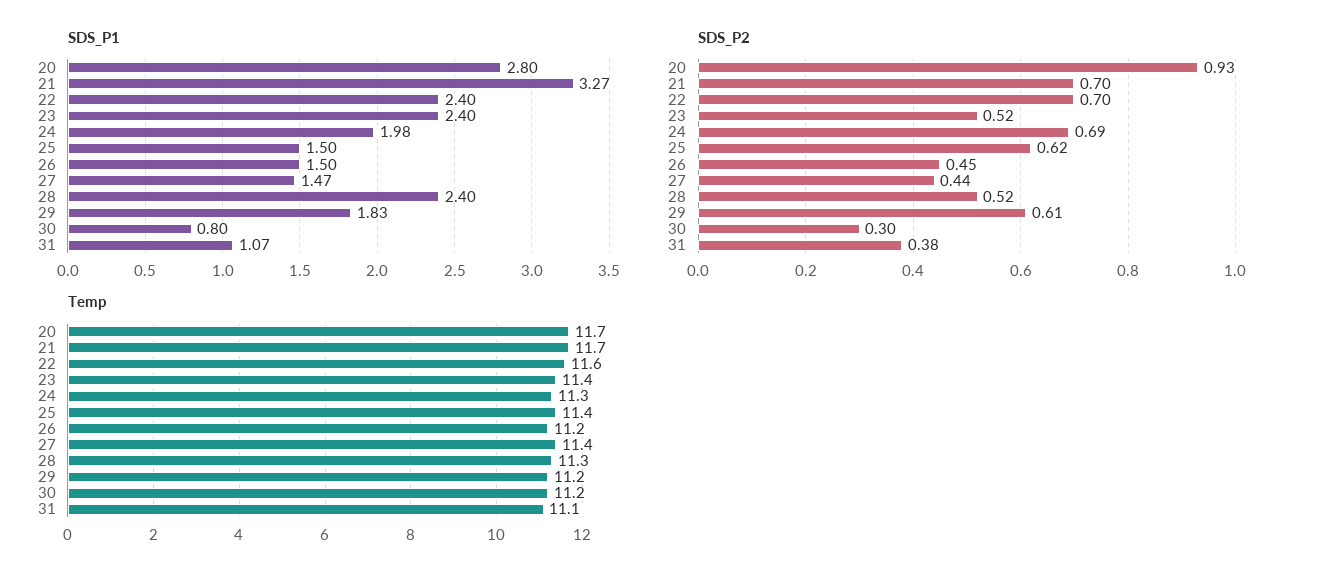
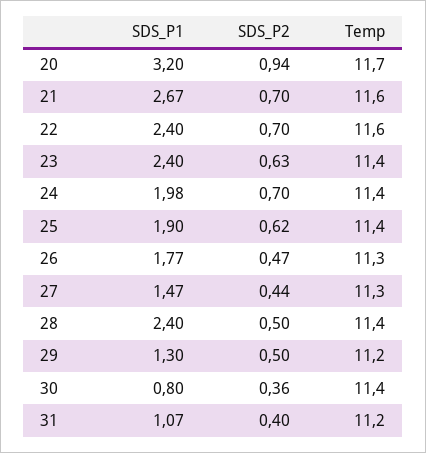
  {
    "SDS_P1": {
-     "20": 2.8,
+     "20": 3.2,
-     "21": 3.27,
+     "21": 2.67,
      "22": 2.4,
      "23": 2.4,
      "24": 1.98,
-     "25": 1.5,
+     "25": 1.9,
-     "26": 1.5,
+     "26": 1.77,
      "27": 1.47,
      "28": 2.4,
-     "29": 1.83,
+     "29": 1.3,
      "30": 0.8,
      "31": 1.07
    },
    "SDS_P2": {
-     "20": 0.93,
+     "20": 0.94,
      "21": 0.7,
      "22": 0.7,
-     "23": 0.52,
+     "23": 0.63,
-     "24": 0.69,
+     "24": 0.7,
      "25": 0.62,
-     "26": 0.45,
+     "26": 0.47,
      "27": 0.44,
-     "28": 0.52,
+     "28": 0.5,
-     "29": 0.61,
+     "29": 0.5,
-     "30": 0.3,
+     "30": 0.36,
-     "31": 0.38
+     "31": 0.4
    },
    "Temp": {
      "20": 11.7,
-     "21": 11.7,
+     "21": 11.6,
      "22": 11.6,
      "23": 11.4,
-     "24": 11.3,
+     "24": 11.4,
      "25": 11.4,
-     "26": 11.2,
+     "26": 11.3,
-     "27": 11.4,
+     "27": 11.3,
-     "28": 11.3,
+     "28": 11.4,
      "29": 11.2,
-     "30": 11.2,
+     "30": 11.4,
-     "31": 11.1
+     "31": 11.2
    }
  }

